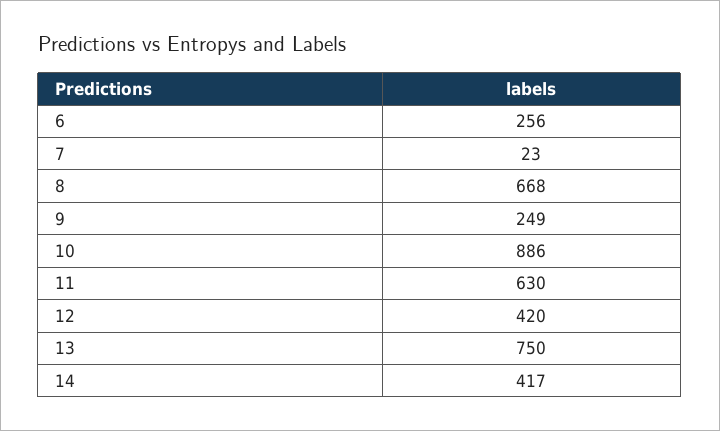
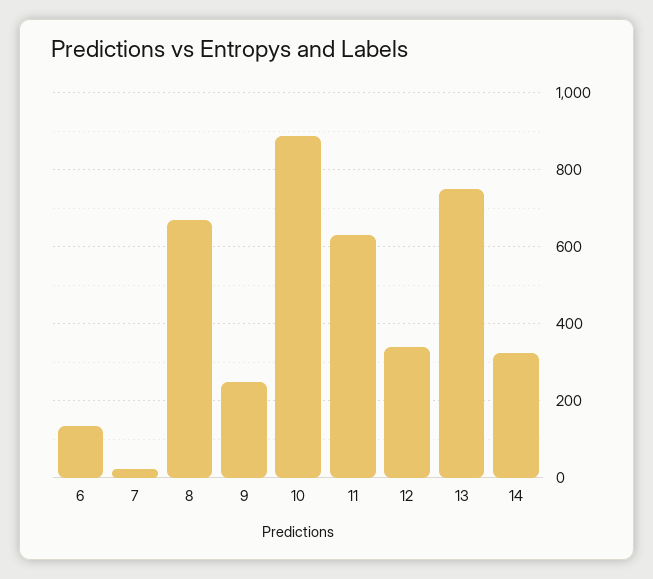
  {
-   "6": 256,
+   "6": 140,
    "7": 23,
    "8": 668,
    "9": 249,
    "10": 886,
    "11": 630,
-   "12": 420,
+   "12": 340,
    "13": 750,
-   "14": 417
+   "14": 320
  }

